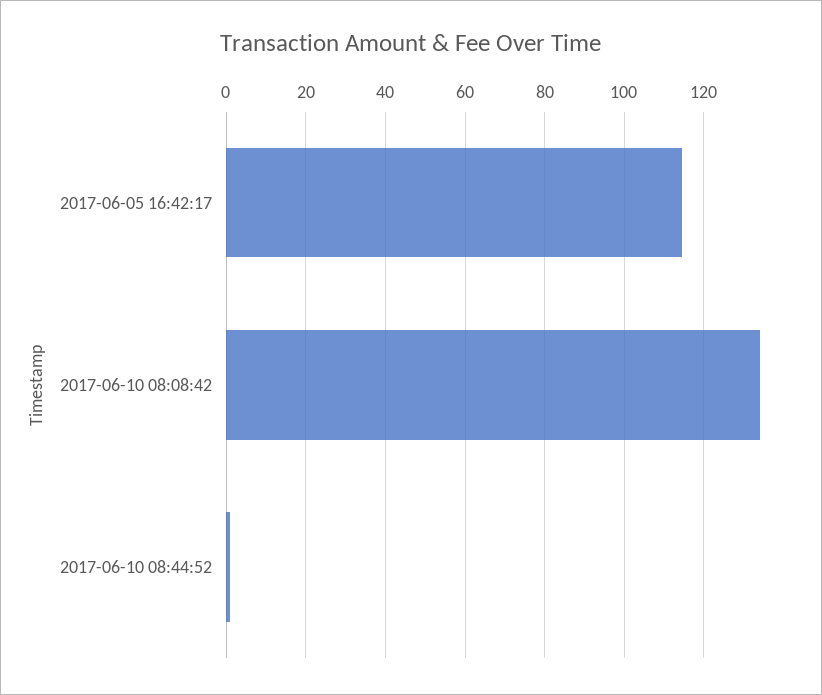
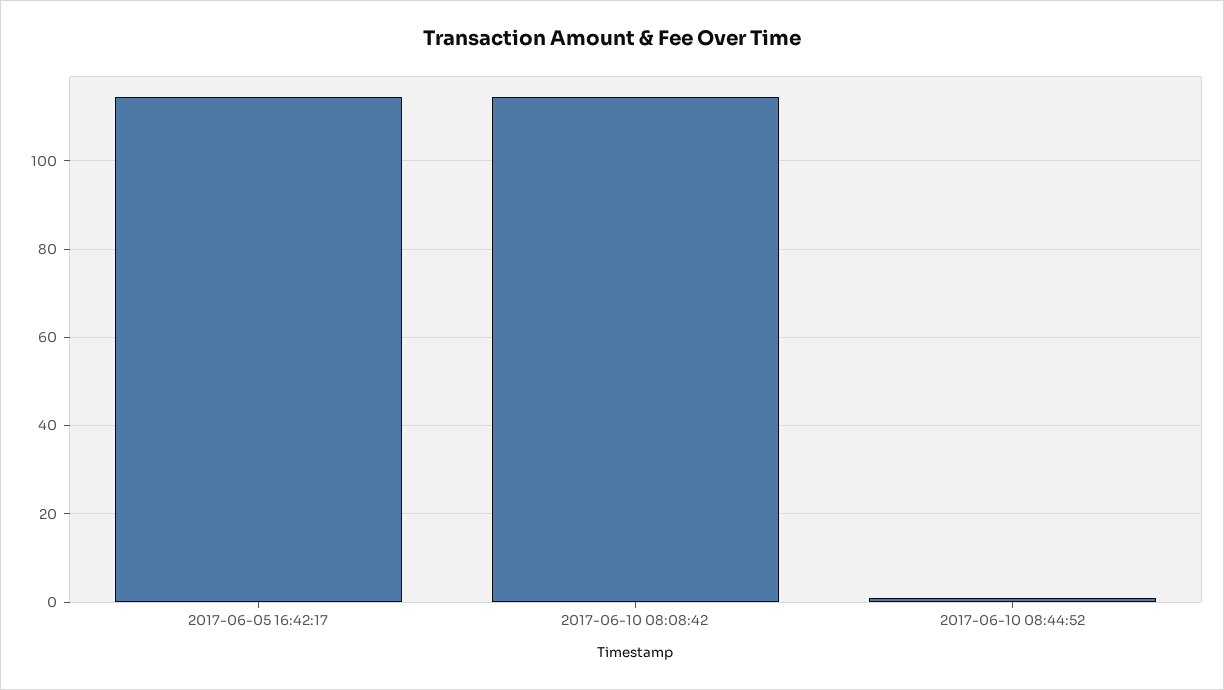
  {
    "2017-06-05 16:42:17": 114,
-   "2017-06-10 08:08:42": 134,
+   "2017-06-10 08:08:42": 114,
    "2017-06-10 08:44:52": 2
  }

